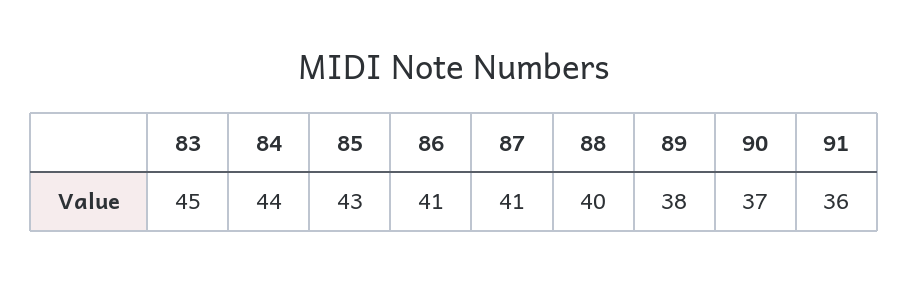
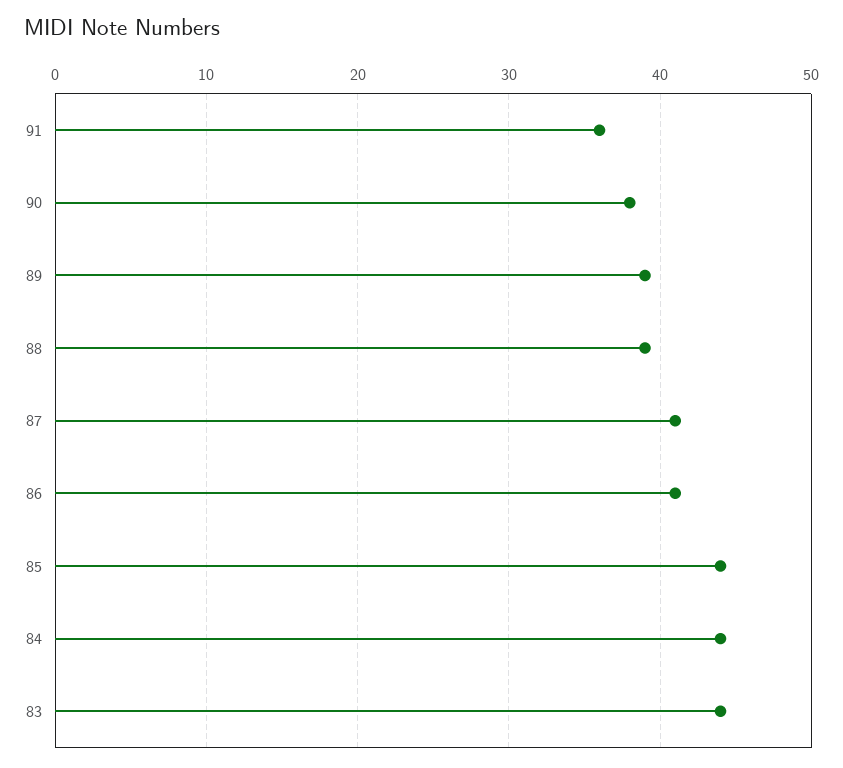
  {
-   "83": 45,
+   "83": 44,
    "84": 44,
-   "85": 43,
+   "85": 44,
    "86": 41,
    "87": 41,
-   "88": 40,
+   "88": 39,
-   "89": 38,
+   "89": 39,
-   "90": 37,
+   "90": 38,
    "91": 36
  }

